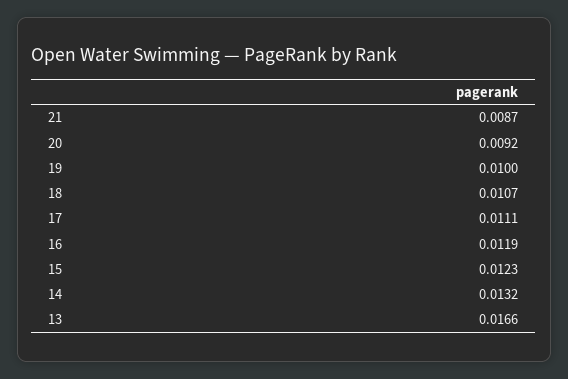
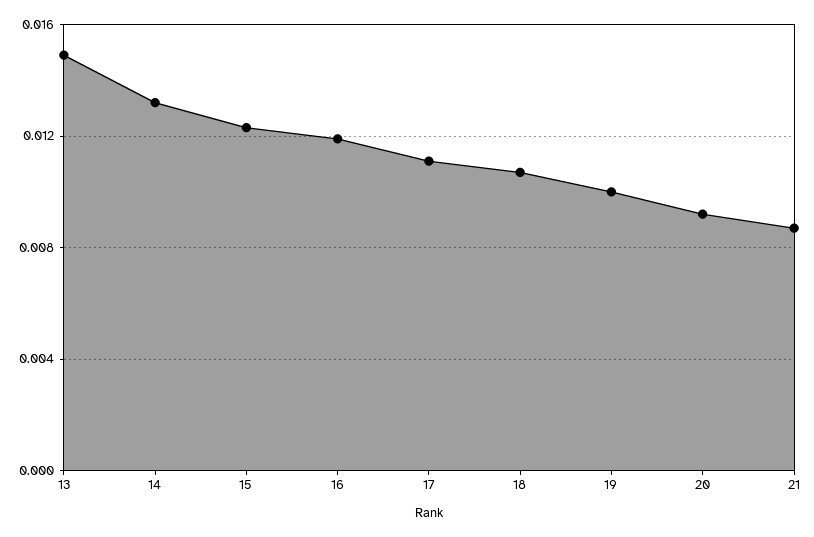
  {
    "21": 0.0087,
    "20": 0.0092,
    "19": 0.01,
    "18": 0.0107,
    "17": 0.0111,
    "16": 0.0119,
    "15": 0.0123,
    "14": 0.0132,
-   "13": 0.0166
+   "13": 0.015
  }

